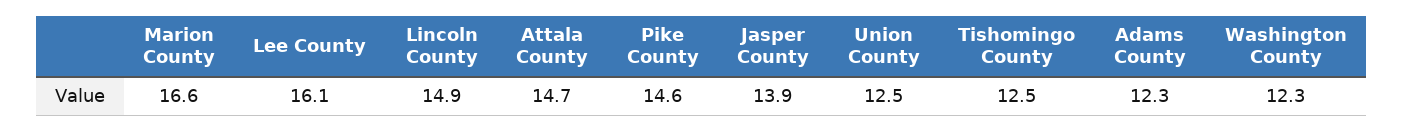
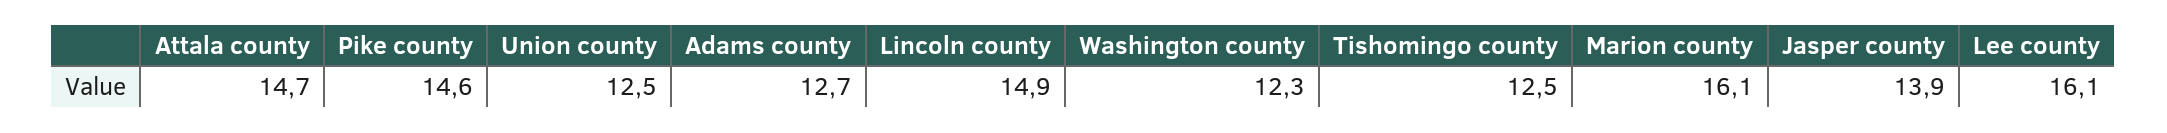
  {
-   "Marion County": 16.6,
+   "Marion County": 16.1,
    "Lee County": 16.1,
    "Lincoln County": 14.9,
    "Attala County": 14.7,
    "Pike County": 14.6,
    "Jasper County": 13.9,
    "Union County": 12.5,
    "Tishomingo County": 12.5,
-   "Adams County": 12.3,
+   "Adams County": 12.7,
    "Washington County": 12.3
  }

